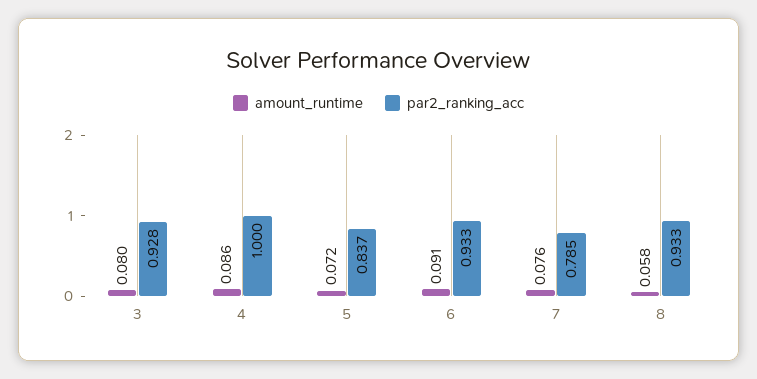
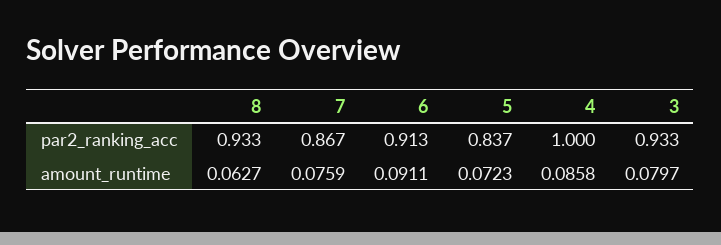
  {
    "amount_runtime": {
      "3": 0.0797,
      "4": 0.0858,
      "5": 0.0723,
      "6": 0.0911,
      "7": 0.0759,
-     "8": 0.058
+     "8": 0.0627
    },
    "par2_ranking_acc": {
-     "3": 0.928,
+     "3": 0.933,
      "4": 1,
      "5": 0.837,
-     "6": 0.933,
+     "6": 0.913,
-     "7": 0.785,
+     "7": 0.867,
      "8": 0.933
    }
  }

